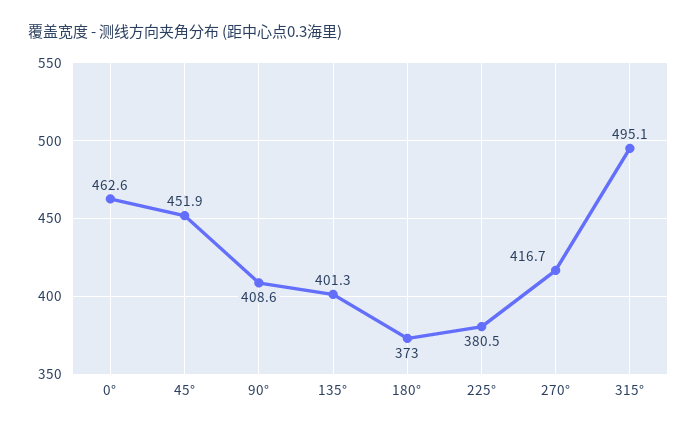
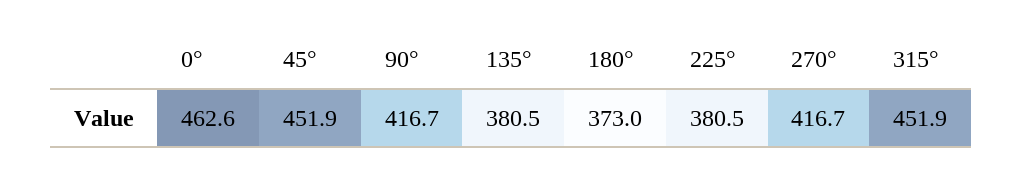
  {
    "0°": 462.6,
    "45°": 451.9,
-   "90°": 408.6,
+   "90°": 416.7,
-   "135°": 401.3,
+   "135°": 380.5,
    "180°": 373,
    "225°": 380.5,
    "270°": 416.7,
-   "315°": 495.1
+   "315°": 451.9
  }

